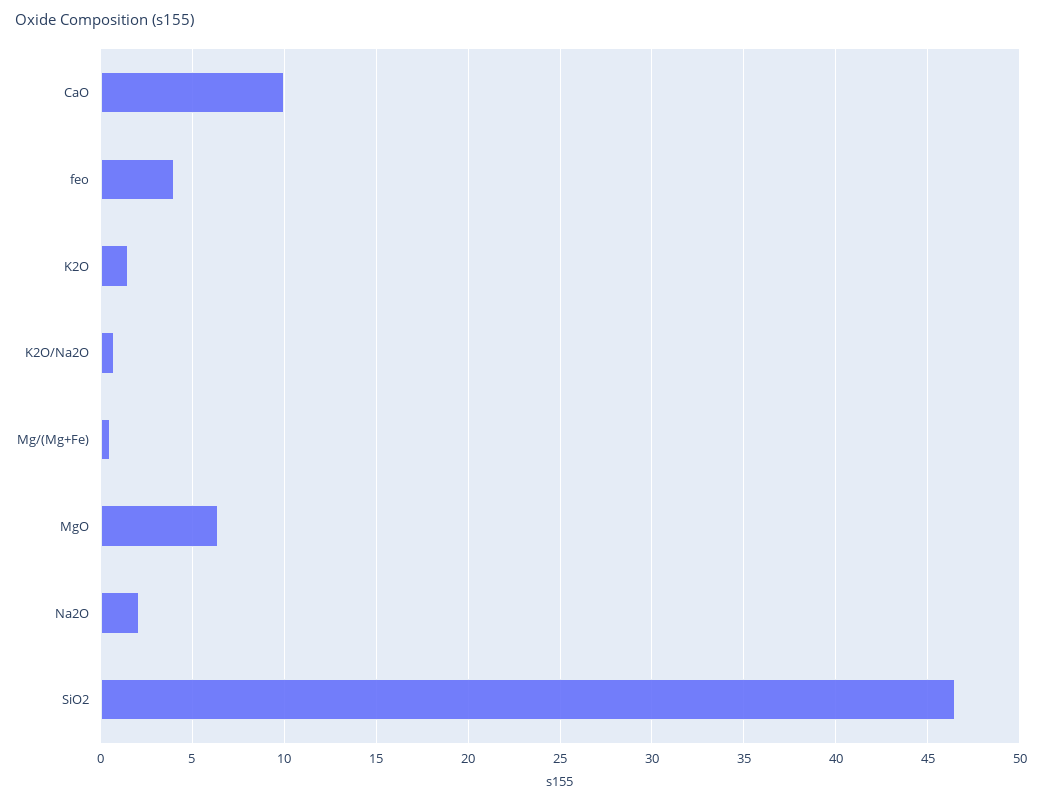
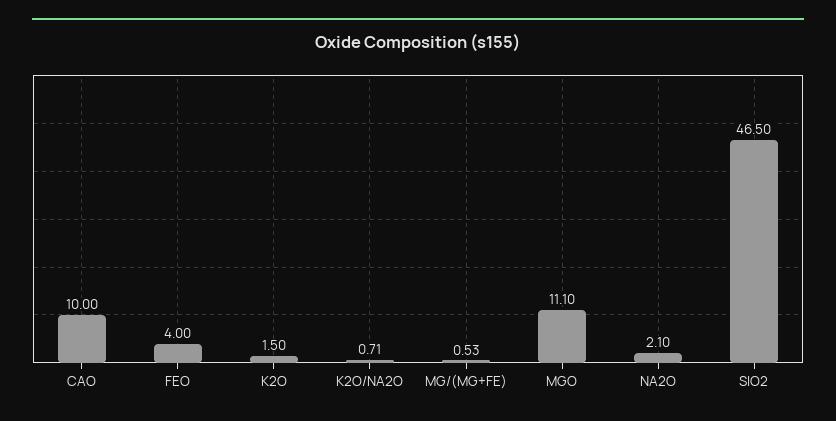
  {
    "CaO": 10,
    "feo": 4,
    "K2O": 1.5,
    "K2O/Na2O": 0.71,
    "Mg/(Mg+Fe)": 0.53,
-   "MgO": 6.5,
+   "MgO": 11.1,
    "Na2O": 2.1,
    "SiO2": 46.5
  }

